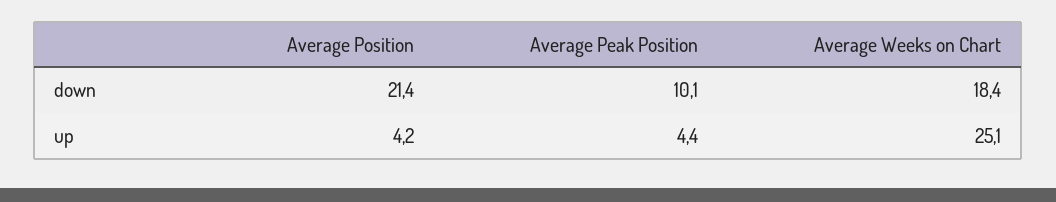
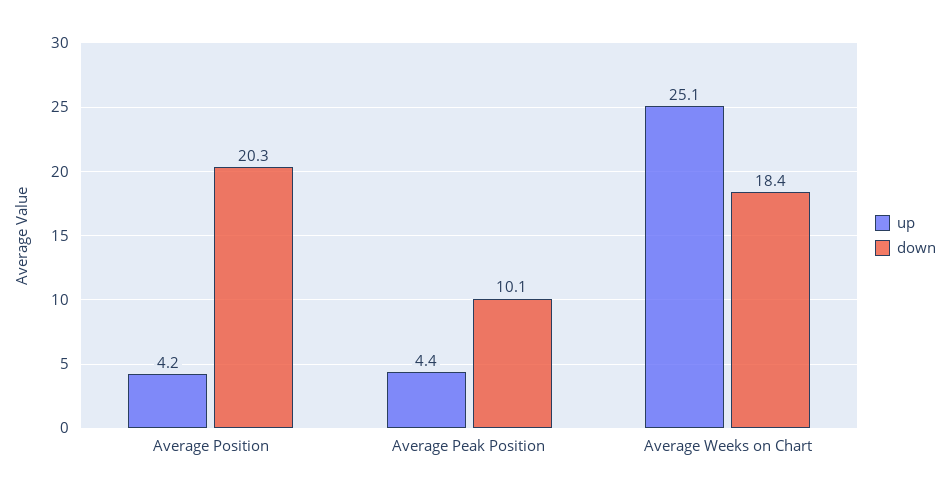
  {
    "down": {
-     "Average Position": 21.4,
+     "Average Position": 20.3,
      "Average Peak Position": 10.1,
      "Average Weeks on Chart": 18.4
    },
    "up": {
      "Average Position": 4.2,
      "Average Peak Position": 4.4,
      "Average Weeks on Chart": 25.1
    }
  }

